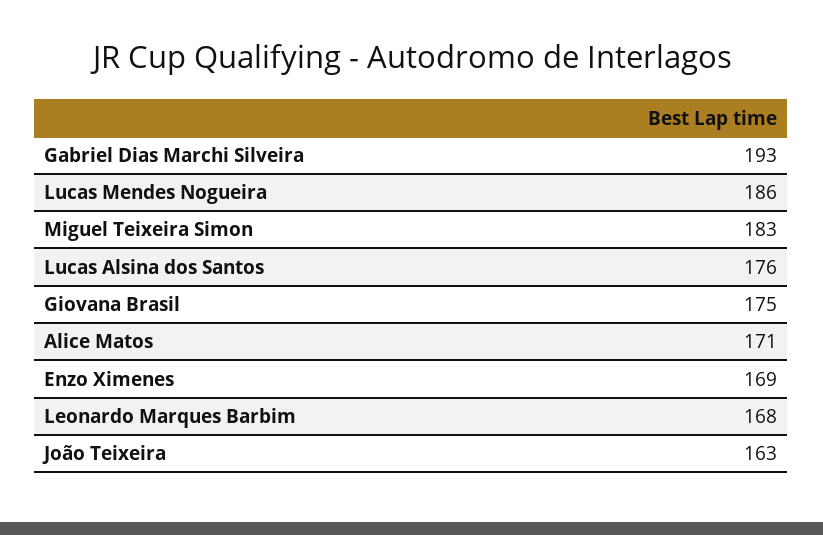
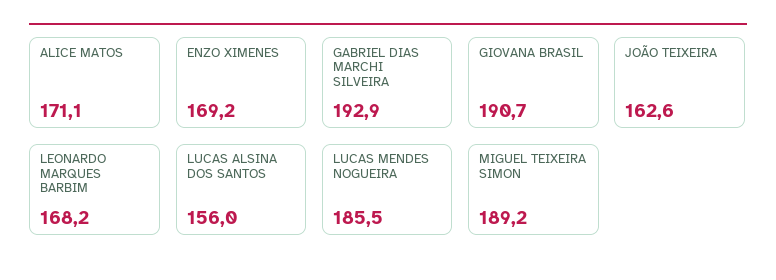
  {
    "Gabriel Dias Marchi Silveira": 192.9,
    "Lucas Mendes Nogueira": 185.5,
-   "Miguel Teixeira Simon": 183,
+   "Miguel Teixeira Simon": 189.2,
-   "Lucas Alsina dos Santos": 176,
+   "Lucas Alsina dos Santos": 156,
-   "Giovana Brasil": 175,
+   "Giovana Brasil": 190.7,
    "Alice Matos": 171.1,
    "Enzo Ximenes": 169.2,
    "Leonardo Marques Barbim": 168.2,
    "João Teixeira": 162.6
  }

